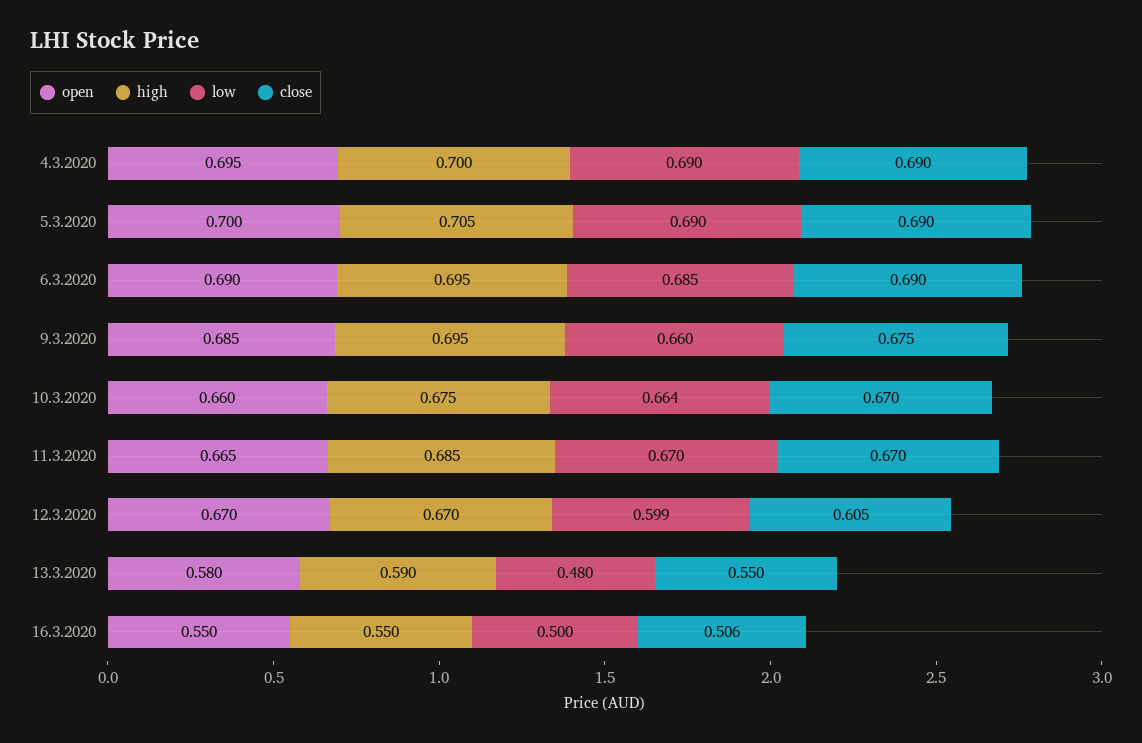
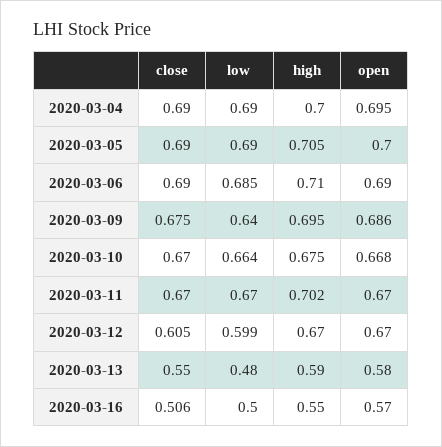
  {
    "open": {
      "4.3.2020": 0.695,
      "5.3.2020": 0.7,
      "6.3.2020": 0.69,
-     "9.3.2020": 0.685,
+     "9.3.2020": 0.686,
-     "10.3.2020": 0.66,
+     "10.3.2020": 0.668,
-     "11.3.2020": 0.665,
+     "11.3.2020": 0.67,
      "12.3.2020": 0.67,
      "13.3.2020": 0.58,
-     "16.3.2020": 0.55
+     "16.3.2020": 0.57
    },
    "high": {
      "4.3.2020": 0.7,
      "5.3.2020": 0.705,
-     "6.3.2020": 0.695,
+     "6.3.2020": 0.71,
      "9.3.2020": 0.695,
      "10.3.2020": 0.675,
-     "11.3.2020": 0.685,
+     "11.3.2020": 0.702,
      "12.3.2020": 0.67,
      "13.3.2020": 0.59,
      "16.3.2020": 0.55
    },
    "low": {
      "4.3.2020": 0.69,
      "5.3.2020": 0.69,
      "6.3.2020": 0.685,
-     "9.3.2020": 0.66,
+     "9.3.2020": 0.64,
      "10.3.2020": 0.664,
      "11.3.2020": 0.67,
      "12.3.2020": 0.599,
      "13.3.2020": 0.48,
      "16.3.2020": 0.5
    },
    "close": {
      "4.3.2020": 0.69,
      "5.3.2020": 0.69,
      "6.3.2020": 0.69,
      "9.3.2020": 0.675,
      "10.3.2020": 0.67,
      "11.3.2020": 0.67,
      "12.3.2020": 0.605,
      "13.3.2020": 0.55,
      "16.3.2020": 0.506
    }
  }

